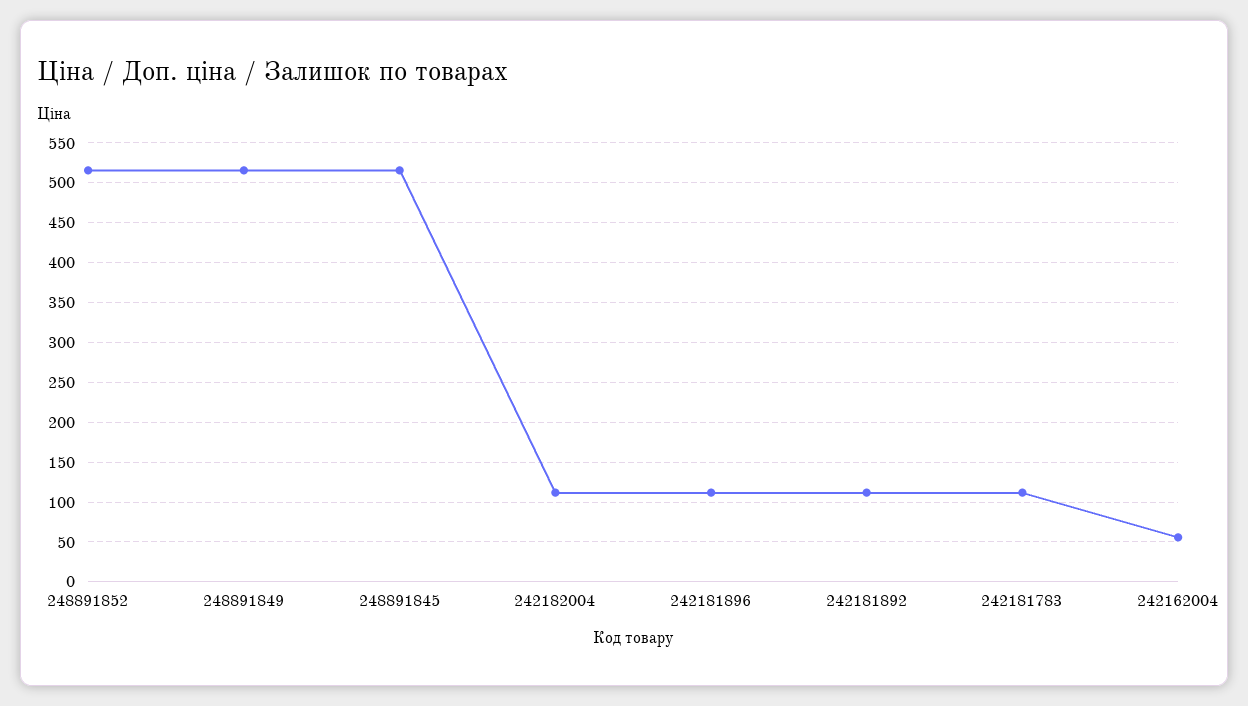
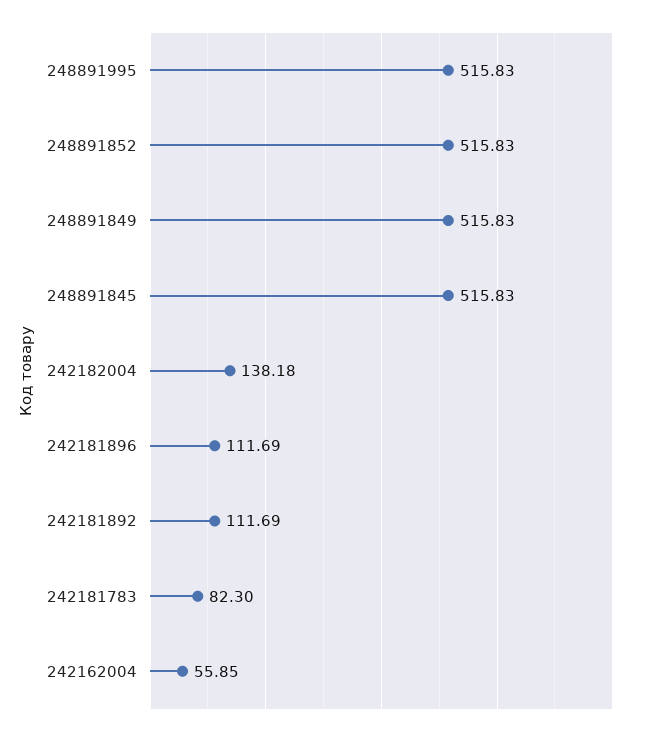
  {
    "248891852": 515.83,
    "248891849": 515.83,
    "248891845": 515.83,
-   "242182004": 110,
+   "242182004": 138.18,
    "242181896": 111.69,
    "242181892": 111.69,
-   "242181783": 110,
+   "242181783": 82.3,
-   "242162004": 55.85
+   "242162004": 55.85,
+   "248891995": 515.83
  }

